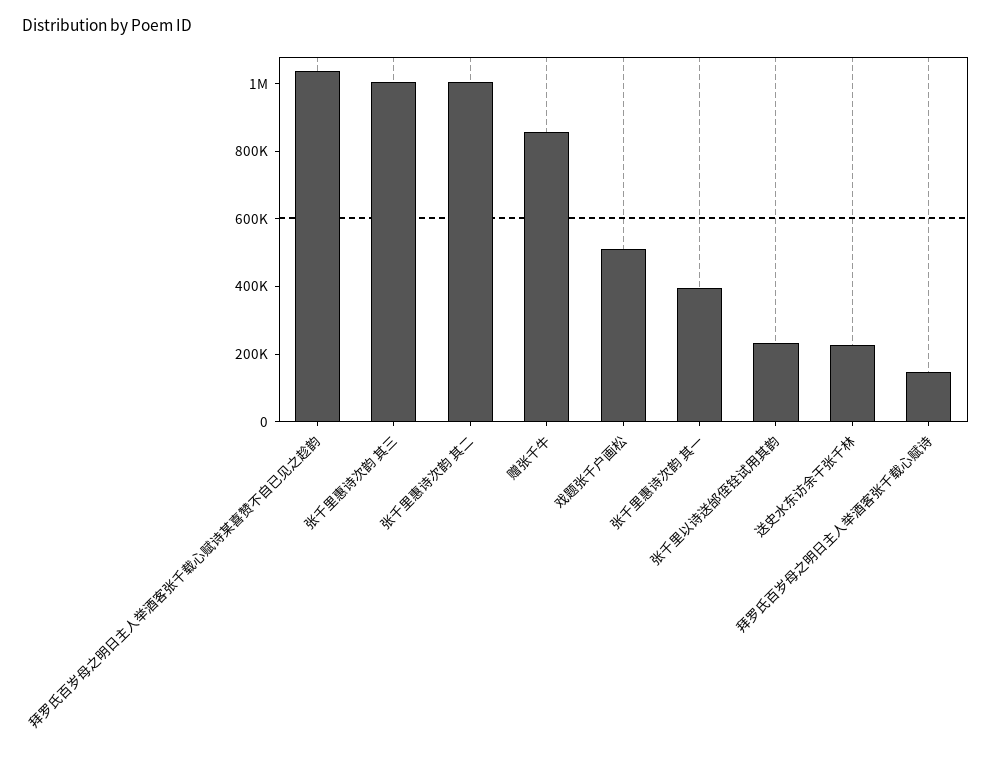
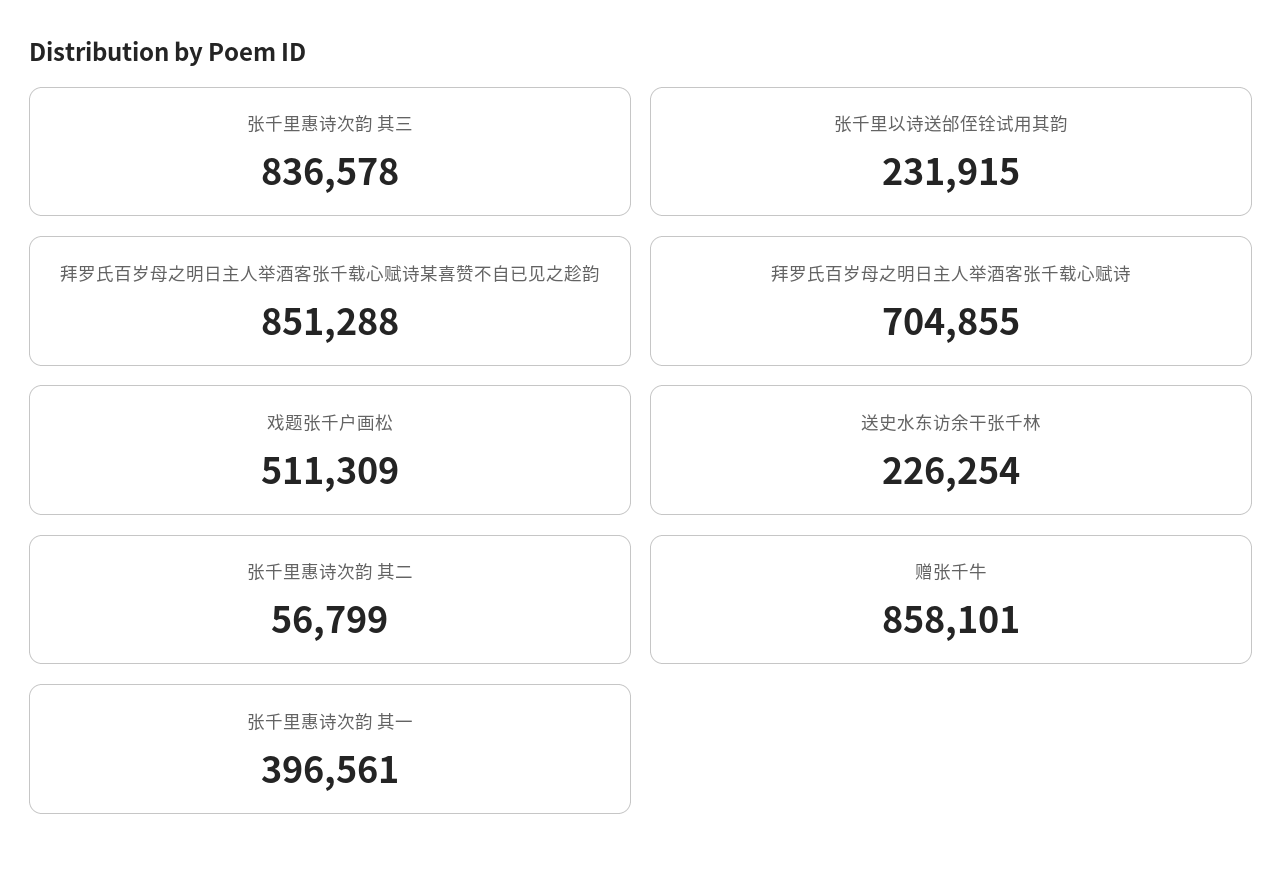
  {
-   "拜罗氏百岁母之明日主人举酒客张千载心赋诗某喜赞不自已见之趁韵": 1050000,
+   "拜罗氏百岁母之明日主人举酒客张千载心赋诗某喜赞不自已见之趁韵": 851288,
-   "张千里惠诗次韵 其三": 1000000,
+   "张千里惠诗次韵 其三": 836578,
-   "张千里惠诗次韵 其二": 1000000,
+   "张千里惠诗次韵 其二": 56799,
    "赠张千牛": 858101,
    "戏题张千户画松": 511309,
    "张千里惠诗次韵 其一": 396561,
    "张千里以诗送邰侄铨试用其韵": 231915,
    "送史水东访余干张千林": 226254,
-   "拜罗氏百岁母之明日主人举酒客张千载心赋诗": 150000
+   "拜罗氏百岁母之明日主人举酒客张千载心赋诗": 704855
  }

